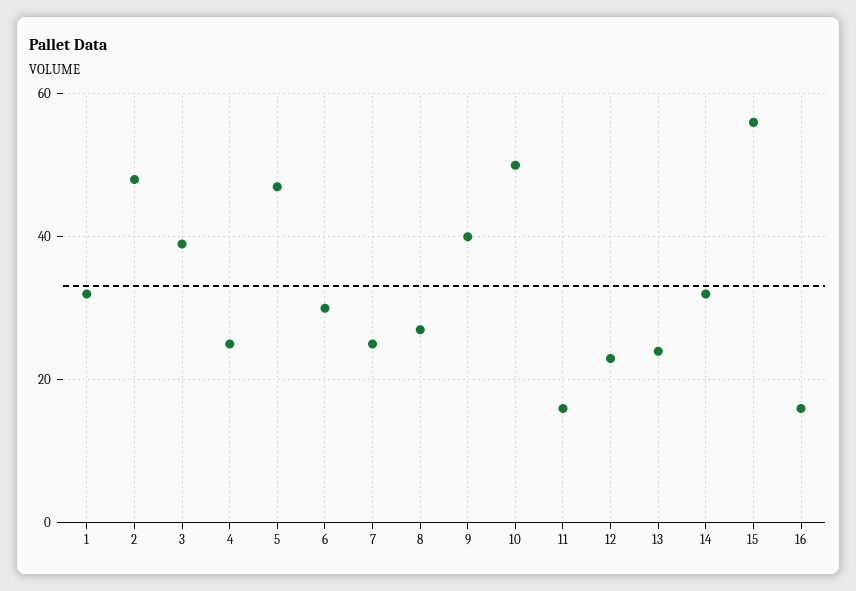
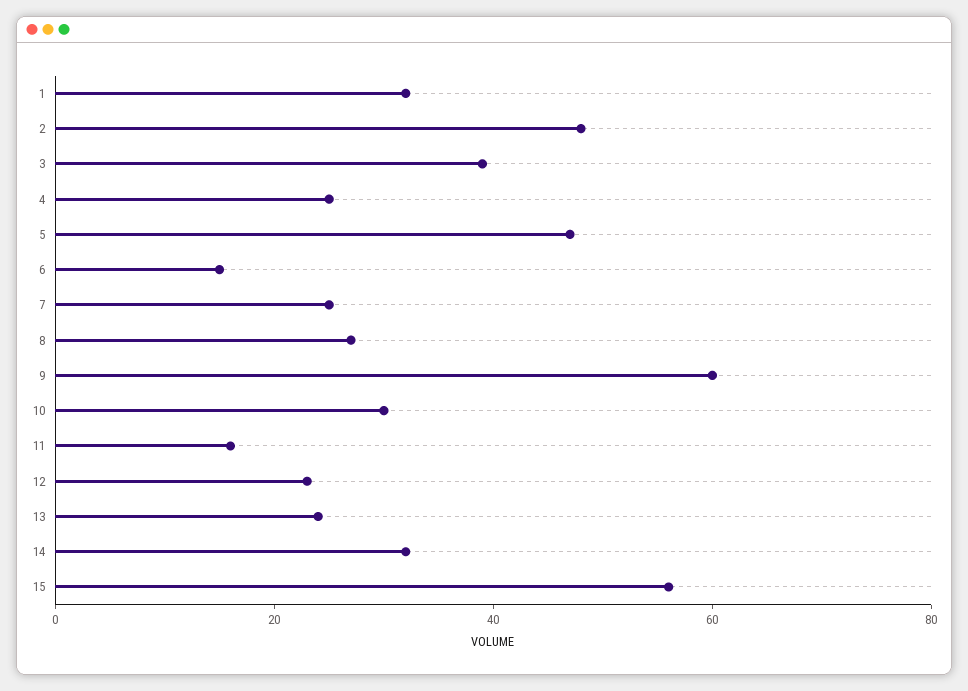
  {
    "1": 30,
    "2": 50,
    "3": 40,
    "4": 25,
    "5": 45,
-   "6": 30,
+   "6": 15,
    "7": 25,
    "8": 25,
-   "9": 40,
+   "9": 60,
-   "10": 50,
+   "10": 30,
    "11": 15,
    "12": 25,
    "13": 25,
    "14": 30,
-   "15": 55,
+   "15": 55
-   "16": 15
  }

